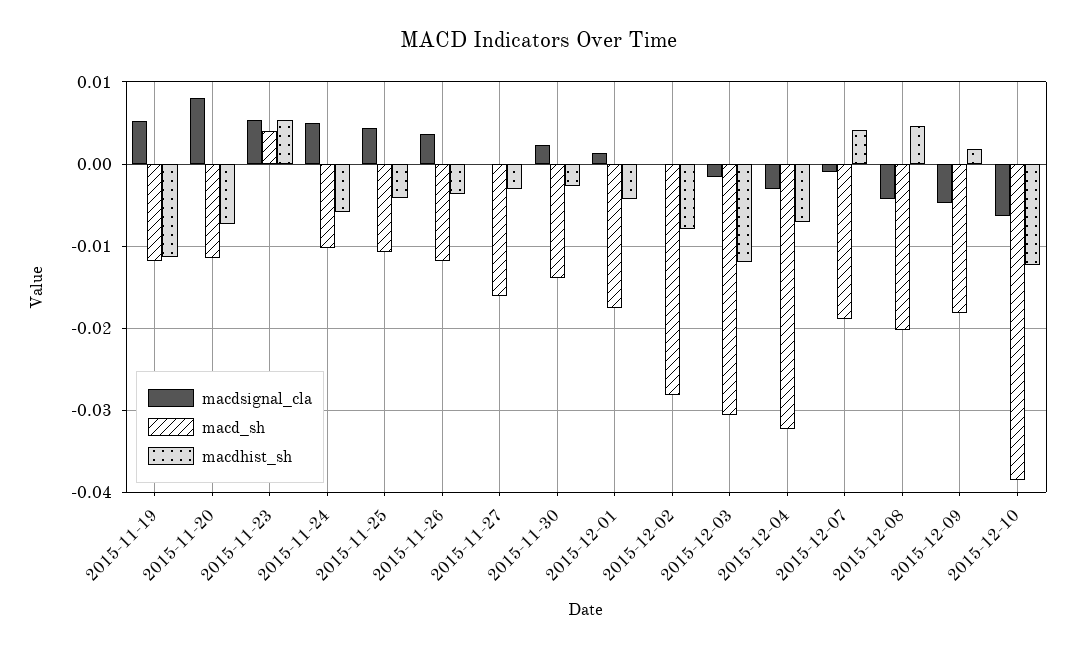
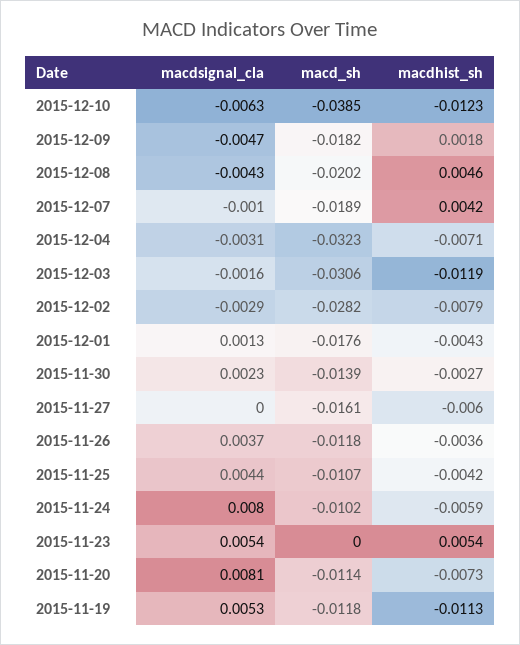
  {
    "macdsignal_cla": {
      "2015-11-19": 0.0053,
      "2015-11-20": 0.0081,
      "2015-11-23": 0.0054,
-     "2015-11-24": 0.005,
+     "2015-11-24": 0.008,
      "2015-11-25": 0.0044,
      "2015-11-26": 0.0037,
      "2015-11-27": 0,
      "2015-11-30": 0.0023,
      "2015-12-01": 0.0013,
-     "2015-12-02": 0,
+     "2015-12-02": -0.0029,
      "2015-12-03": -0.0016,
      "2015-12-04": -0.0031,
      "2015-12-07": -0.001,
      "2015-12-08": -0.0043,
      "2015-12-09": -0.0047,
      "2015-12-10": -0.0063
    },
    "macd_sh": {
      "2015-11-19": -0.0118,
      "2015-11-20": -0.0114,
-     "2015-11-23": 0.004,
+     "2015-11-23": 0,
      "2015-11-24": -0.0102,
      "2015-11-25": -0.0107,
      "2015-11-26": -0.0118,
      "2015-11-27": -0.0161,
      "2015-11-30": -0.0139,
      "2015-12-01": -0.0176,
      "2015-12-02": -0.0282,
      "2015-12-03": -0.0306,
      "2015-12-04": -0.0323,
      "2015-12-07": -0.0189,
      "2015-12-08": -0.0202,
      "2015-12-09": -0.0182,
      "2015-12-10": -0.0385
    },
    "macdhist_sh": {
      "2015-11-19": -0.0113,
      "2015-11-20": -0.0073,
      "2015-11-23": 0.0054,
      "2015-11-24": -0.0059,
      "2015-11-25": -0.0042,
      "2015-11-26": -0.0036,
-     "2015-11-27": -0.003,
+     "2015-11-27": -0.006,
      "2015-11-30": -0.0027,
      "2015-12-01": -0.0043,
      "2015-12-02": -0.0079,
      "2015-12-03": -0.0119,
      "2015-12-04": -0.0071,
      "2015-12-07": 0.0042,
      "2015-12-08": 0.0046,
      "2015-12-09": 0.0018,
      "2015-12-10": -0.0123
    }
  }

